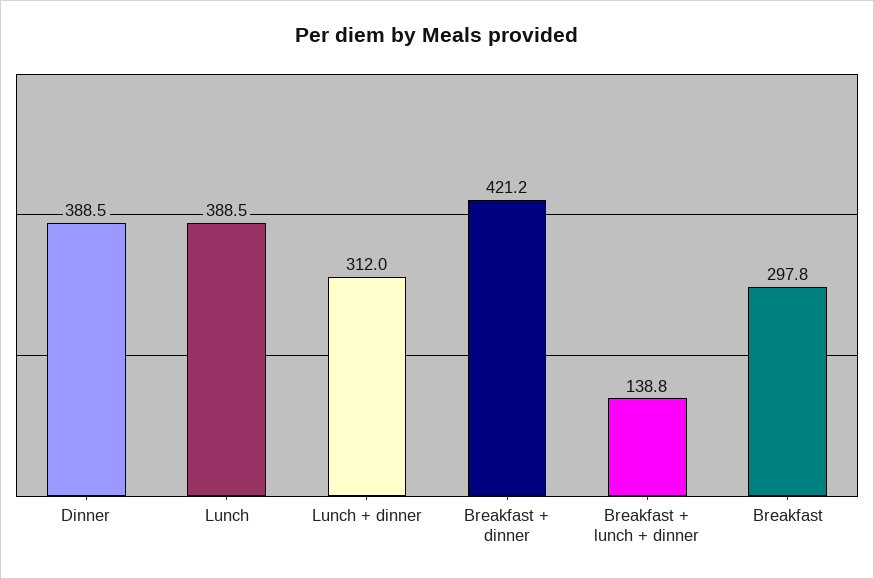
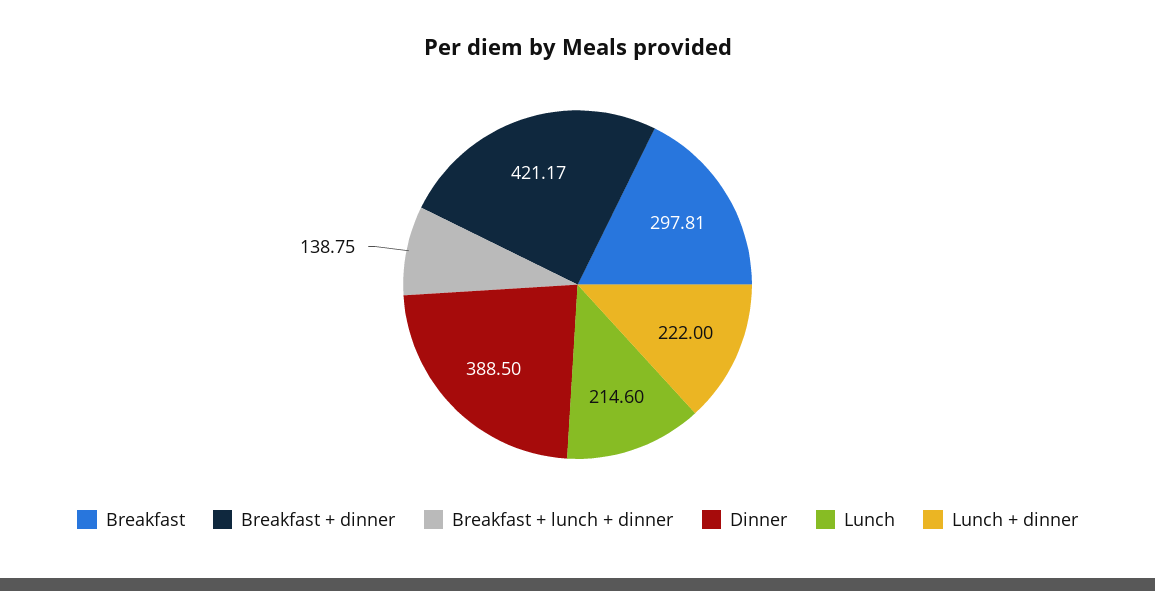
  {
    "Dinner": 388.5,
-   "Lunch": 388.5,
+   "Lunch": 214.6,
-   "Lunch + dinner": 312,
+   "Lunch + dinner": 222,
    "Breakfast + dinner": 421.17,
    "Breakfast + lunch + dinner": 138.75,
    "Breakfast": 297.81
  }

